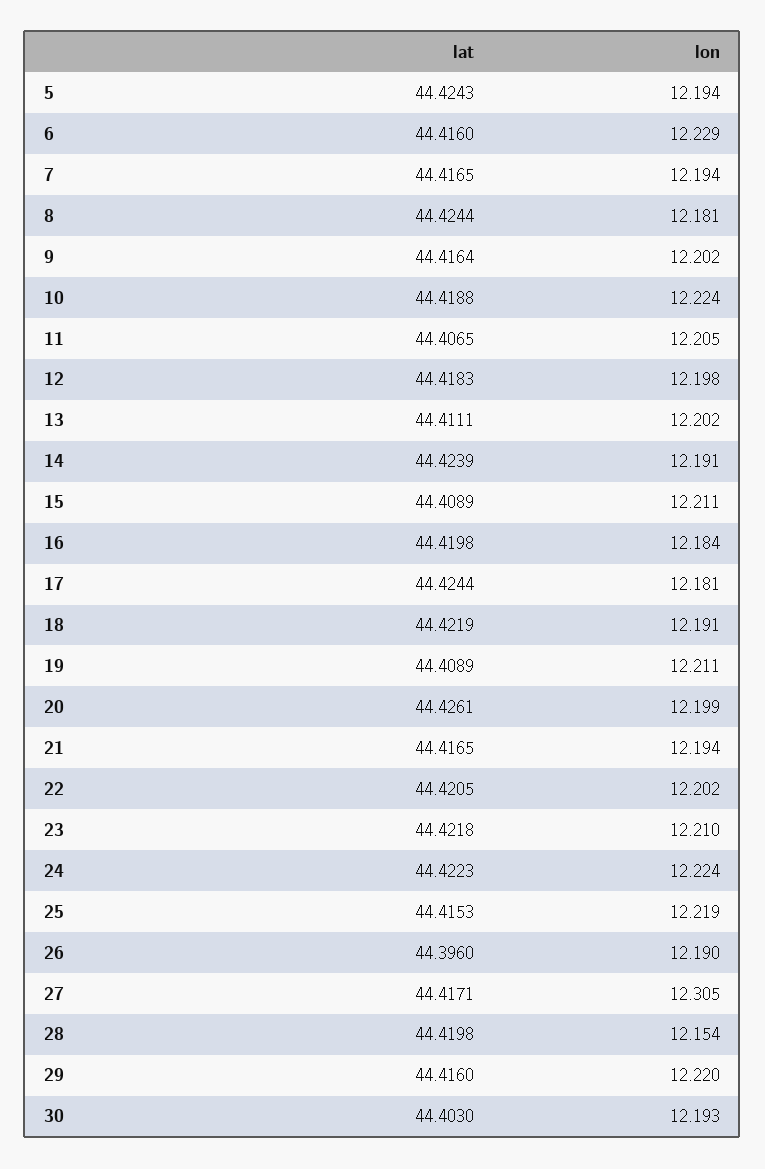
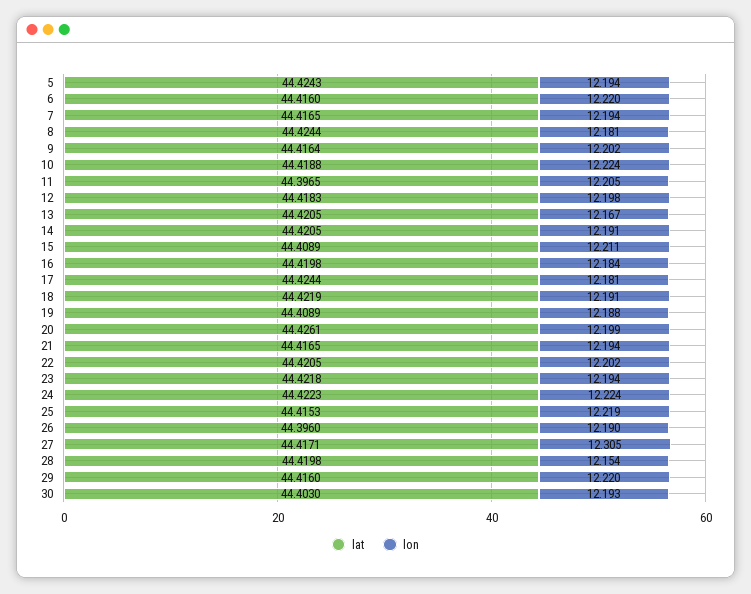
  {
    "lat": {
      "5": 44.4243,
      "6": 44.416,
      "7": 44.4165,
      "8": 44.4244,
      "9": 44.4164,
      "10": 44.4188,
-     "11": 44.4065,
+     "11": 44.3965,
      "12": 44.4183,
-     "13": 44.4111,
+     "13": 44.4205,
-     "14": 44.4239,
+     "14": 44.4205,
      "15": 44.4089,
      "16": 44.4198,
      "17": 44.4244,
      "18": 44.4219,
      "19": 44.4089,
      "20": 44.4261,
      "21": 44.4165,
      "22": 44.4205,
      "23": 44.4218,
      "24": 44.4223,
      "25": 44.4153,
      "26": 44.396,
      "27": 44.4171,
      "28": 44.4198,
      "29": 44.416,
      "30": 44.403
    },
    "lon": {
      "5": 12.194,
-     "6": 12.229,
+     "6": 12.22,
      "7": 12.194,
      "8": 12.181,
      "9": 12.202,
      "10": 12.224,
      "11": 12.205,
      "12": 12.198,
-     "13": 12.202,
+     "13": 12.167,
      "14": 12.191,
      "15": 12.211,
      "16": 12.184,
      "17": 12.181,
      "18": 12.191,
-     "19": 12.211,
+     "19": 12.188,
      "20": 12.199,
      "21": 12.194,
      "22": 12.202,
-     "23": 12.21,
+     "23": 12.194,
      "24": 12.224,
      "25": 12.219,
      "26": 12.19,
      "27": 12.305,
      "28": 12.154,
      "29": 12.22,
      "30": 12.193
    }
  }

